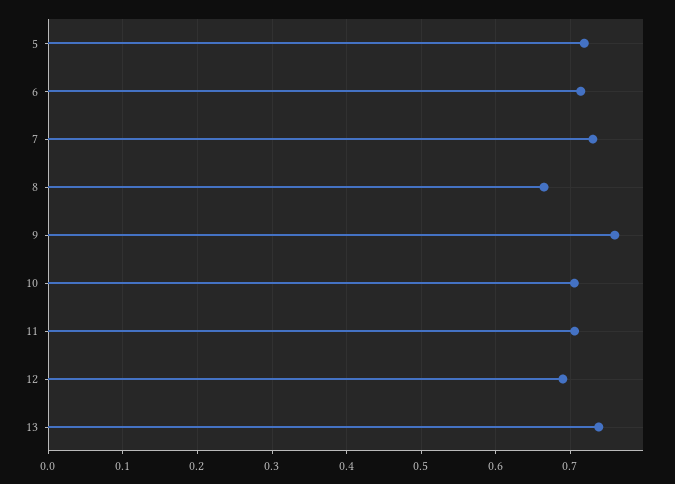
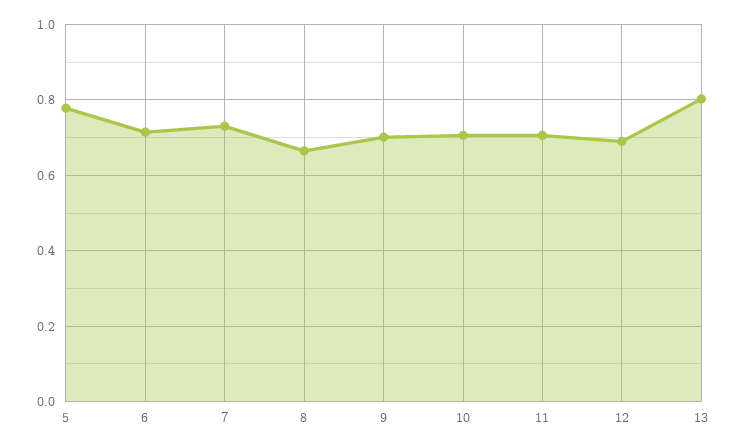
  {
-   "5": 0.72,
+   "5": 0.78,
    "6": 0.71,
    "7": 0.73,
    "8": 0.66,
-   "9": 0.76,
+   "9": 0.7,
    "10": 0.71,
    "11": 0.71,
    "12": 0.69,
-   "13": 0.74
+   "13": 0.8
  }

